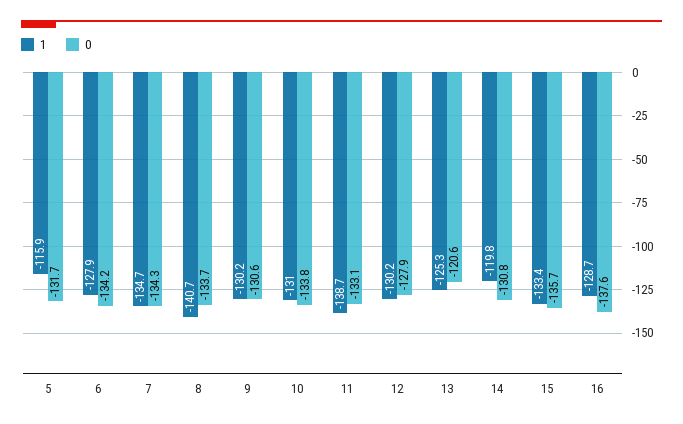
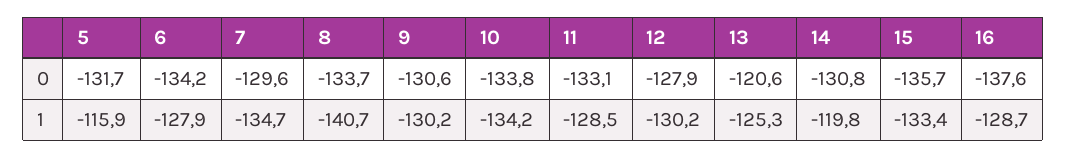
  {
    "1": {
      "5": -115.9,
      "6": -127.9,
      "7": -134.7,
      "8": -140.7,
      "9": -130.2,
-     "10": -131,
+     "10": -134.2,
-     "11": -138.7,
+     "11": -128.5,
      "12": -130.2,
      "13": -125.3,
      "14": -119.8,
      "15": -133.4,
      "16": -128.7
    },
    "0": {
      "5": -131.7,
      "6": -134.2,
-     "7": -134.3,
+     "7": -129.6,
      "8": -133.7,
      "9": -130.6,
      "10": -133.8,
      "11": -133.1,
      "12": -127.9,
      "13": -120.6,
      "14": -130.8,
      "15": -135.7,
      "16": -137.6
    }
  }

